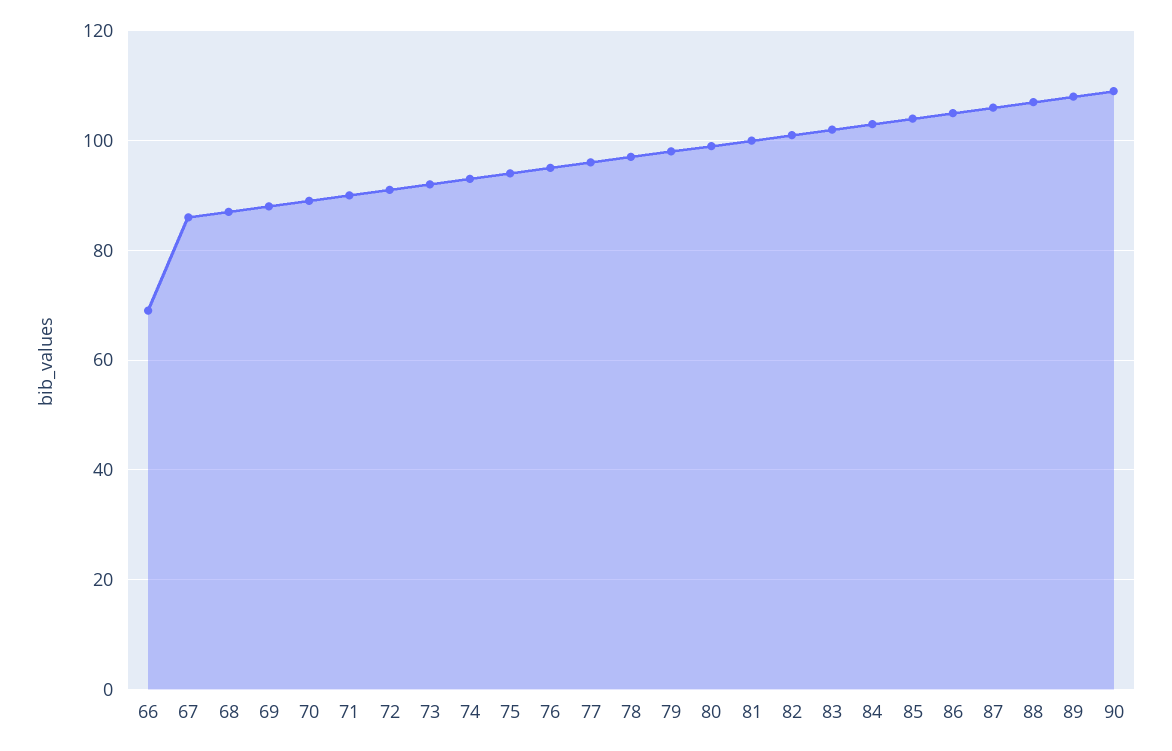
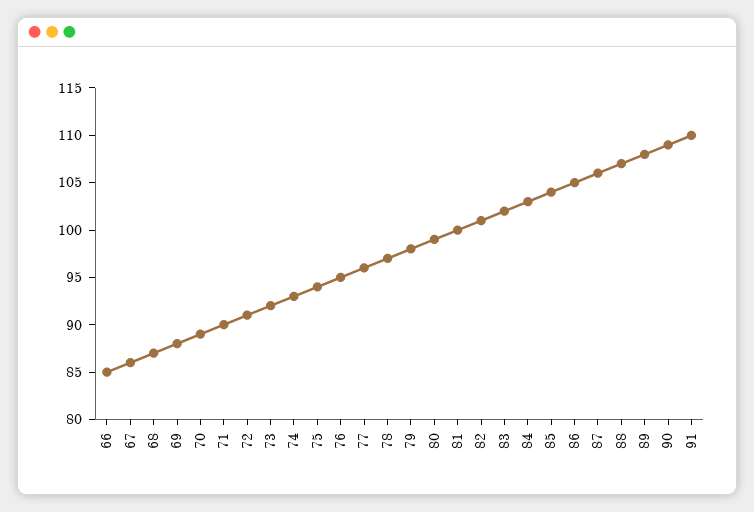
  {
-   "66": 70,
+   "66": 85,
    "67": 86,
    "68": 87,
    "69": 88,
    "70": 89,
    "71": 90,
    "72": 91,
    "73": 92,
    "74": 93,
    "75": 94,
    "76": 95,
    "77": 96,
    "78": 97,
    "79": 98,
    "80": 99,
    "81": 100,
    "82": 101,
    "83": 102,
    "84": 103,
    "85": 104,
    "86": 105,
    "87": 106,
    "88": 107,
    "89": 108,
-   "90": 109
+   "90": 109,
+   "91": 110
  }

